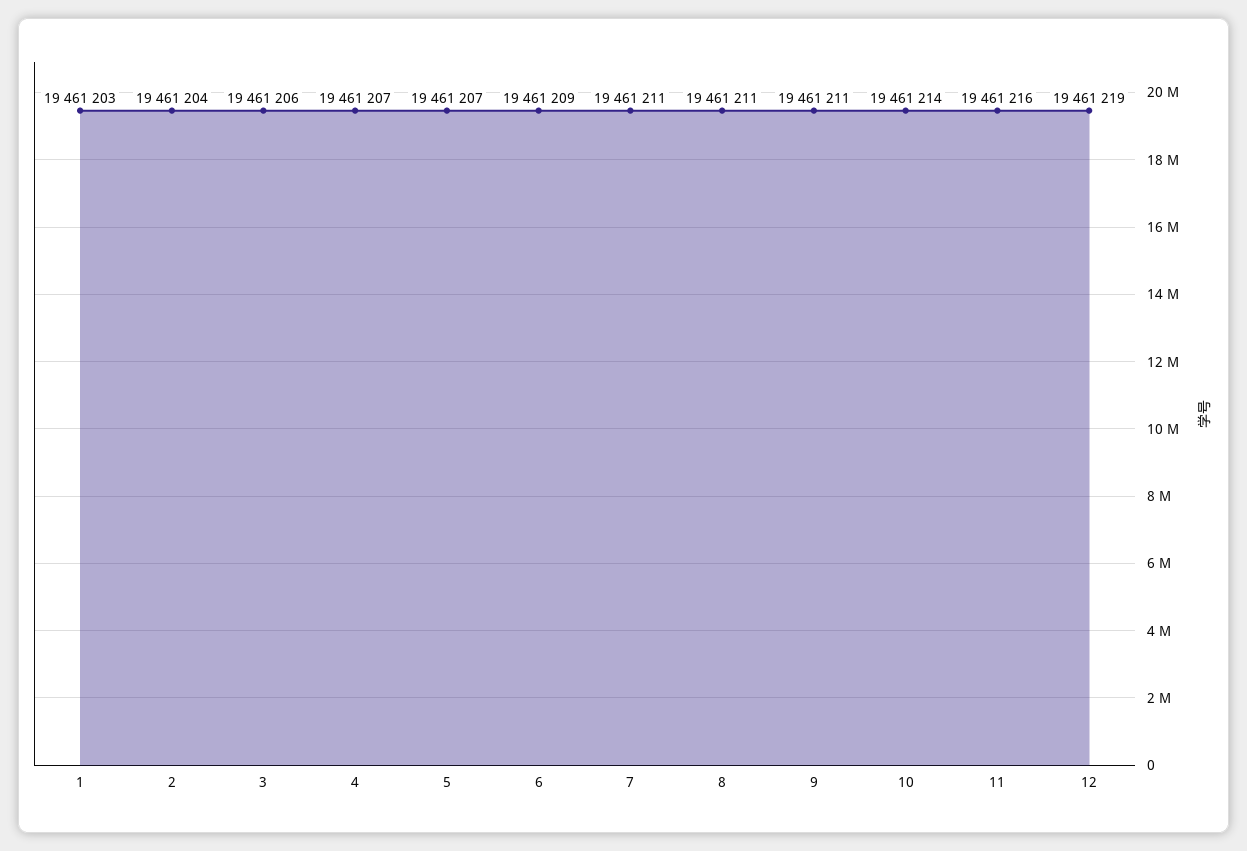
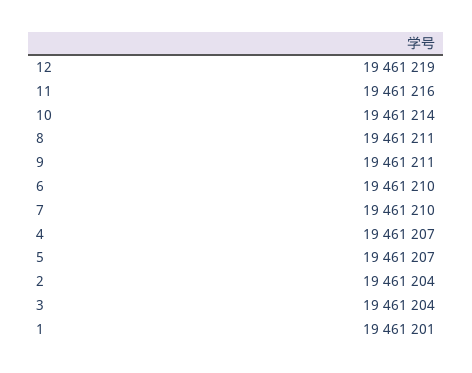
  {
-   "1": 19461203,
+   "1": 19461201,
    "2": 19461204,
-   "3": 19461206,
+   "3": 19461204,
    "4": 19461207,
    "5": 19461207,
-   "6": 19461209,
+   "6": 19461210,
-   "7": 19461211,
+   "7": 19461210,
    "8": 19461211,
    "9": 19461211,
    "10": 19461214,
    "11": 19461216,
    "12": 19461219
  }

